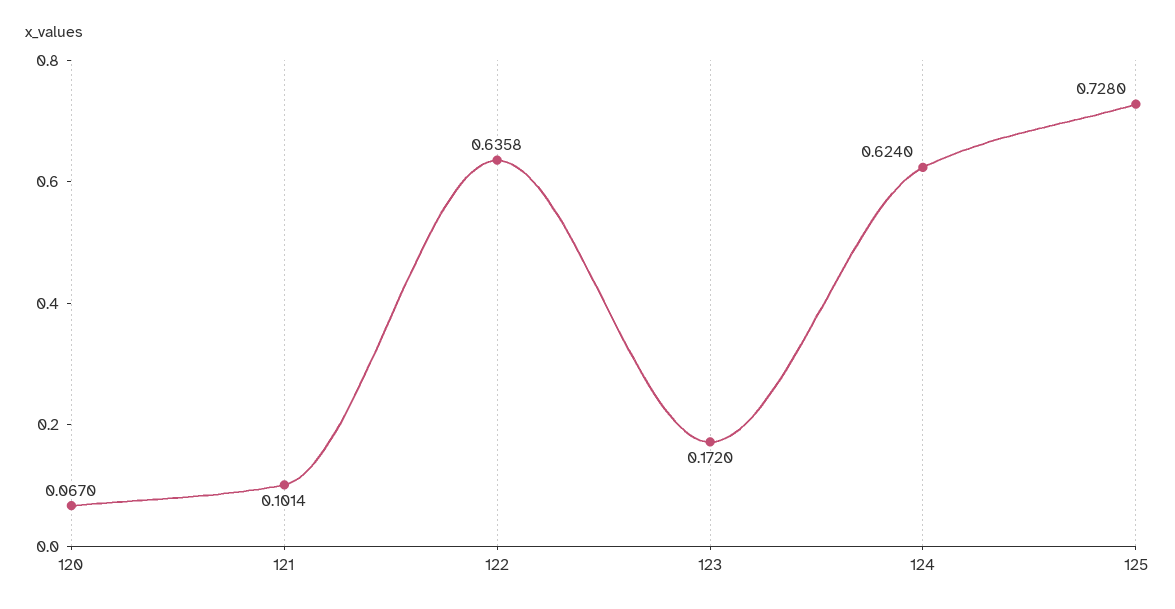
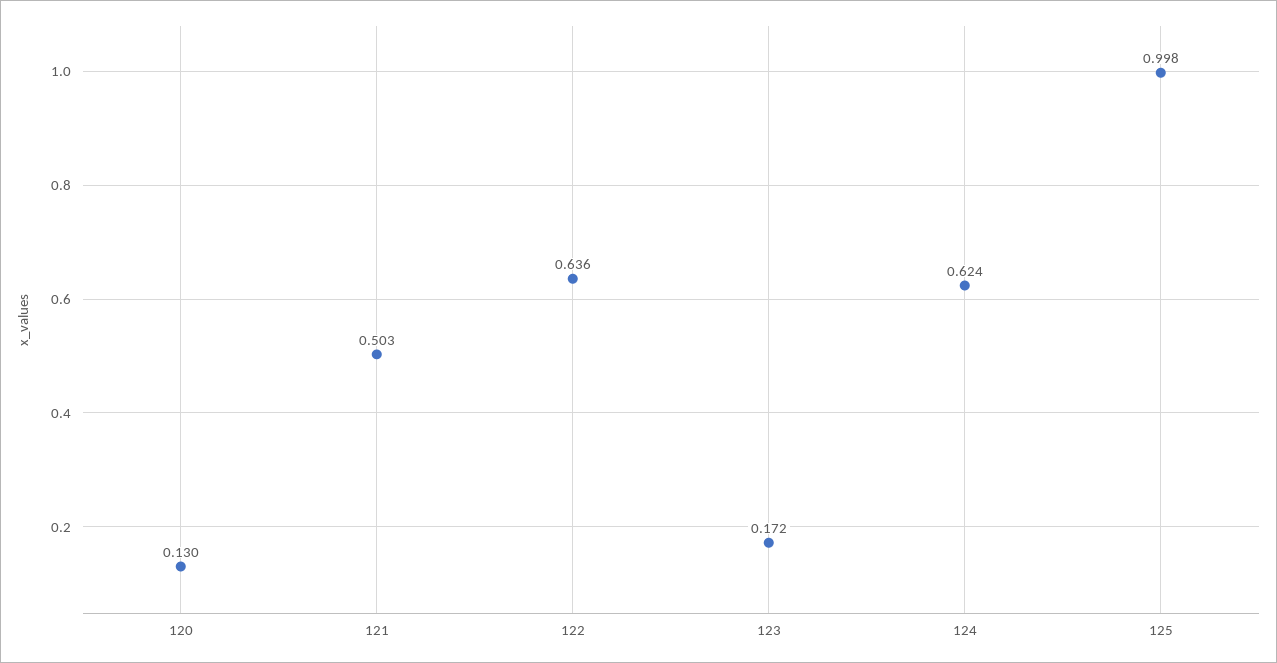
  {
-   "120": 0.067,
+   "120": 0.13,
-   "121": 0.1014,
+   "121": 0.503,
    "122": 0.6358,
    "123": 0.172,
    "124": 0.624,
-   "125": 0.728
+   "125": 0.998
  }

